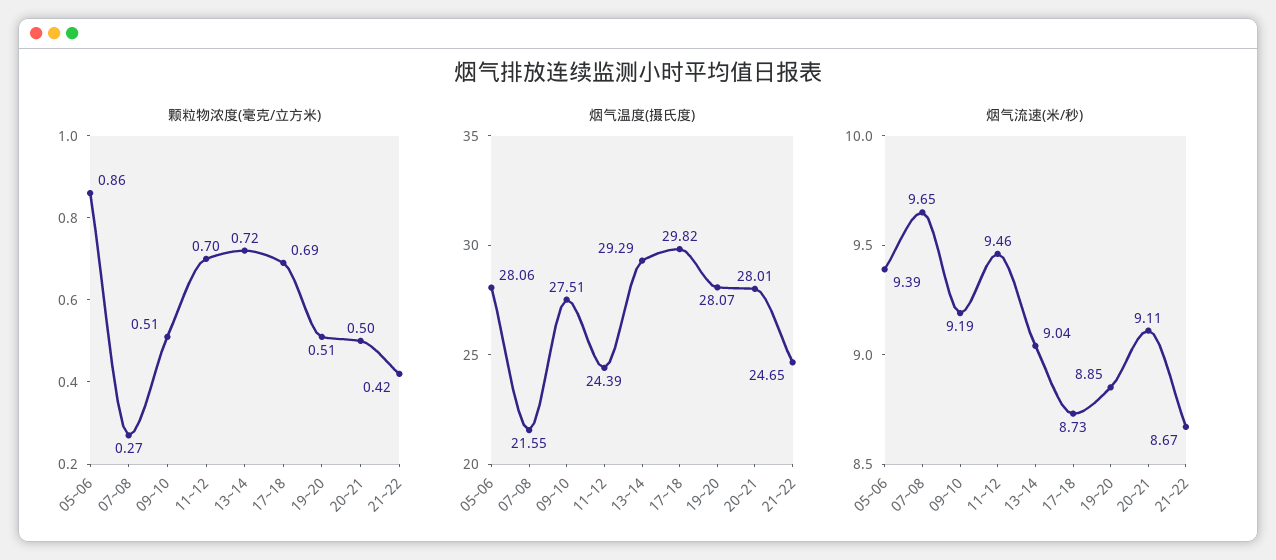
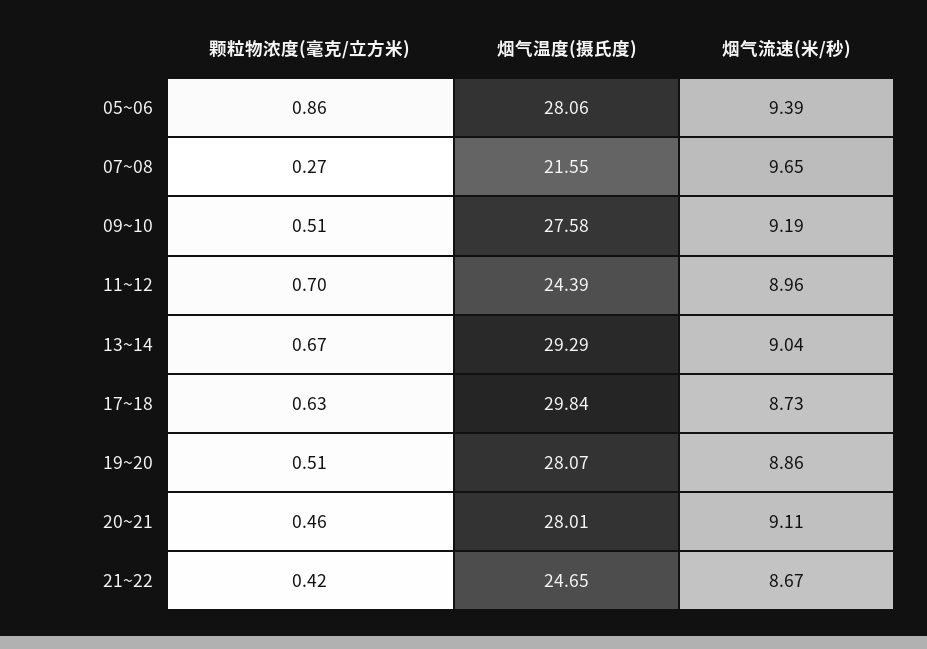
  {
    "颗粒物浓度(毫克/立方米)": {
      "05~06": 0.86,
      "07~08": 0.27,
      "09~10": 0.51,
      "11~12": 0.7,
-     "13~14": 0.72,
+     "13~14": 0.67,
-     "17~18": 0.69,
+     "17~18": 0.63,
      "19~20": 0.51,
-     "20~21": 0.5,
+     "20~21": 0.46,
      "21~22": 0.42
    },
    "烟气温度(摄氏度)": {
      "05~06": 28.06,
      "07~08": 21.55,
-     "09~10": 27.51,
+     "09~10": 27.58,
      "11~12": 24.39,
      "13~14": 29.29,
-     "17~18": 29.82,
+     "17~18": 29.84,
      "19~20": 28.07,
      "20~21": 28.01,
      "21~22": 24.65
    },
    "烟气流速(米/秒)": {
      "05~06": 9.39,
      "07~08": 9.65,
      "09~10": 9.19,
-     "11~12": 9.46,
+     "11~12": 8.96,
      "13~14": 9.04,
      "17~18": 8.73,
-     "19~20": 8.85,
+     "19~20": 8.86,
      "20~21": 9.11,
      "21~22": 8.67
    }
  }

